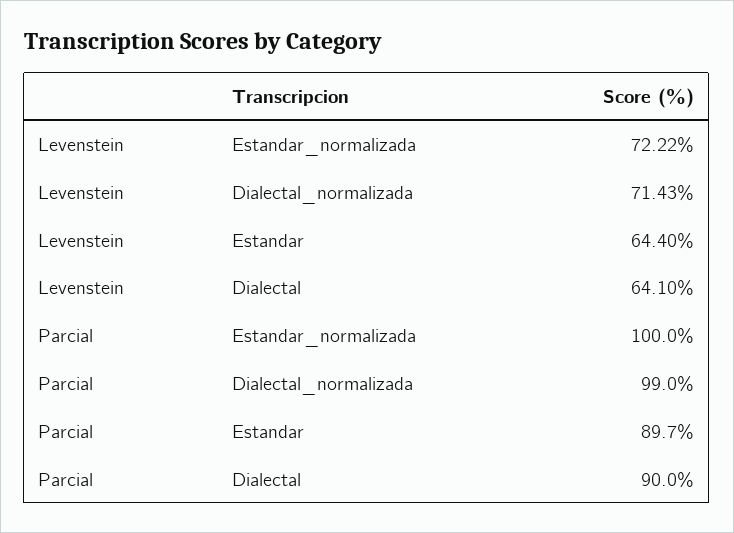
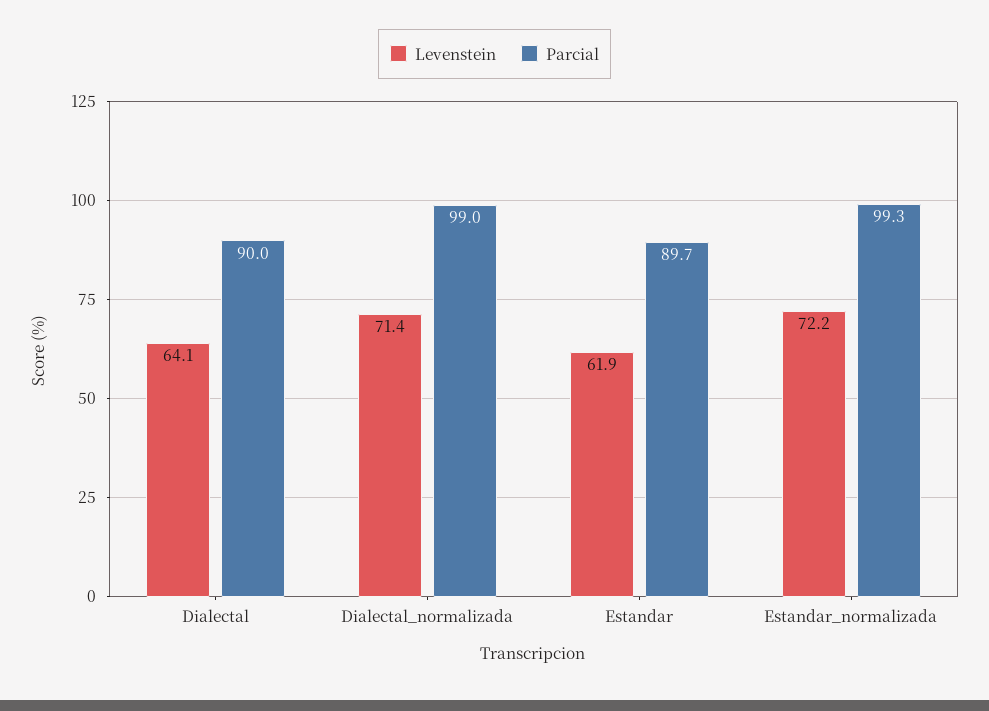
  {
    "Levenstein": {
      "Estandar_normalizada": 72.22,
      "Dialectal_normalizada": 71.43,
-     "Estandar": 64.4,
+     "Estandar": 61.9,
      "Dialectal": 64.1
    },
    "Parcial": {
-     "Estandar_normalizada": 100,
+     "Estandar_normalizada": 99.3,
      "Dialectal_normalizada": 99,
      "Estandar": 89.7,
      "Dialectal": 90
    }
  }

